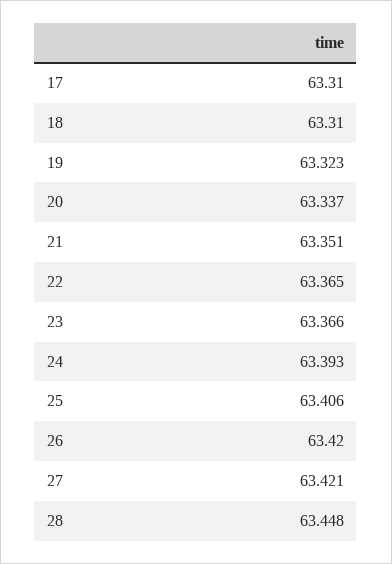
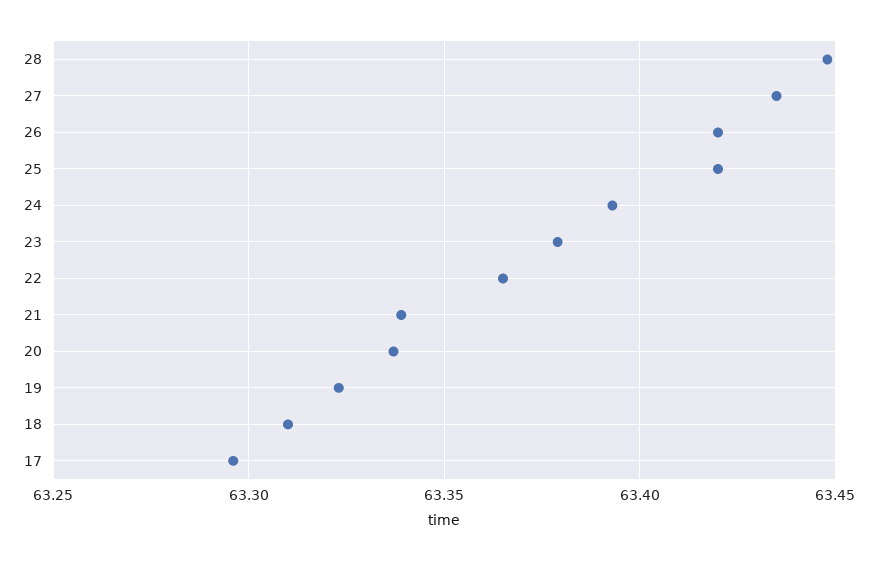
  {
-   "17": 63.31,
+   "17": 63.295,
    "18": 63.31,
    "19": 63.323,
    "20": 63.337,
-   "21": 63.351,
+   "21": 63.34,
    "22": 63.365,
-   "23": 63.366,
+   "23": 63.38,
    "24": 63.393,
-   "25": 63.406,
+   "25": 63.42,
    "26": 63.42,
-   "27": 63.421,
+   "27": 63.435,
    "28": 63.448
  }

